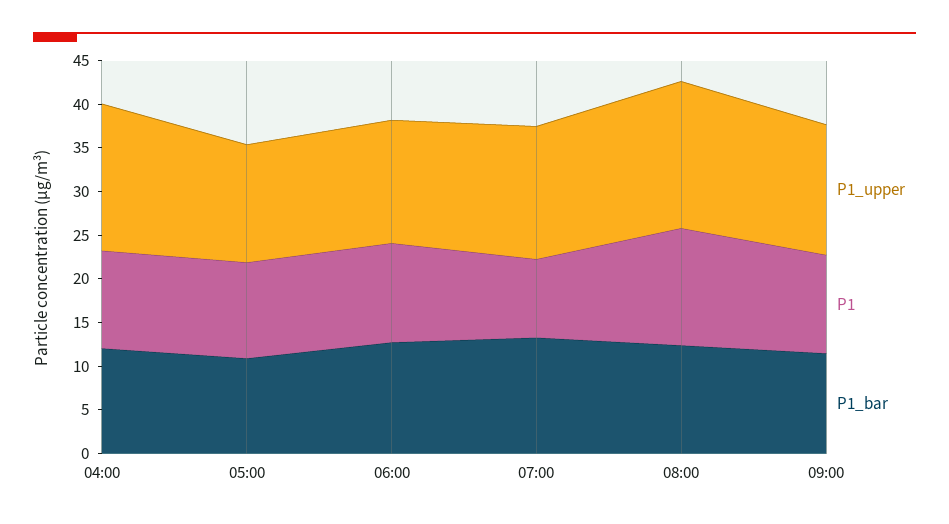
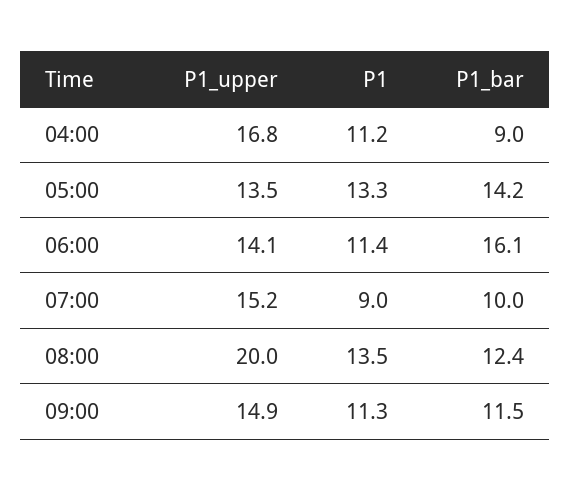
  {
    "P1_upper": {
      "04:00": 16.8,
      "05:00": 13.5,
      "06:00": 14.1,
      "07:00": 15.2,
-     "08:00": 17,
+     "08:00": 20,
      "09:00": 14.9
    },
    "P1": {
      "04:00": 11.2,
-     "05:00": 11,
+     "05:00": 13.3,
      "06:00": 11.4,
      "07:00": 9,
      "08:00": 13.5,
      "09:00": 11.3
    },
    "P1_bar": {
-     "04:00": 12,
+     "04:00": 9,
-     "05:00": 11,
+     "05:00": 14.2,
-     "06:00": 13,
+     "06:00": 16.1,
-     "07:00": 13,
+     "07:00": 10,
      "08:00": 12.4,
      "09:00": 11.5
    }
  }

